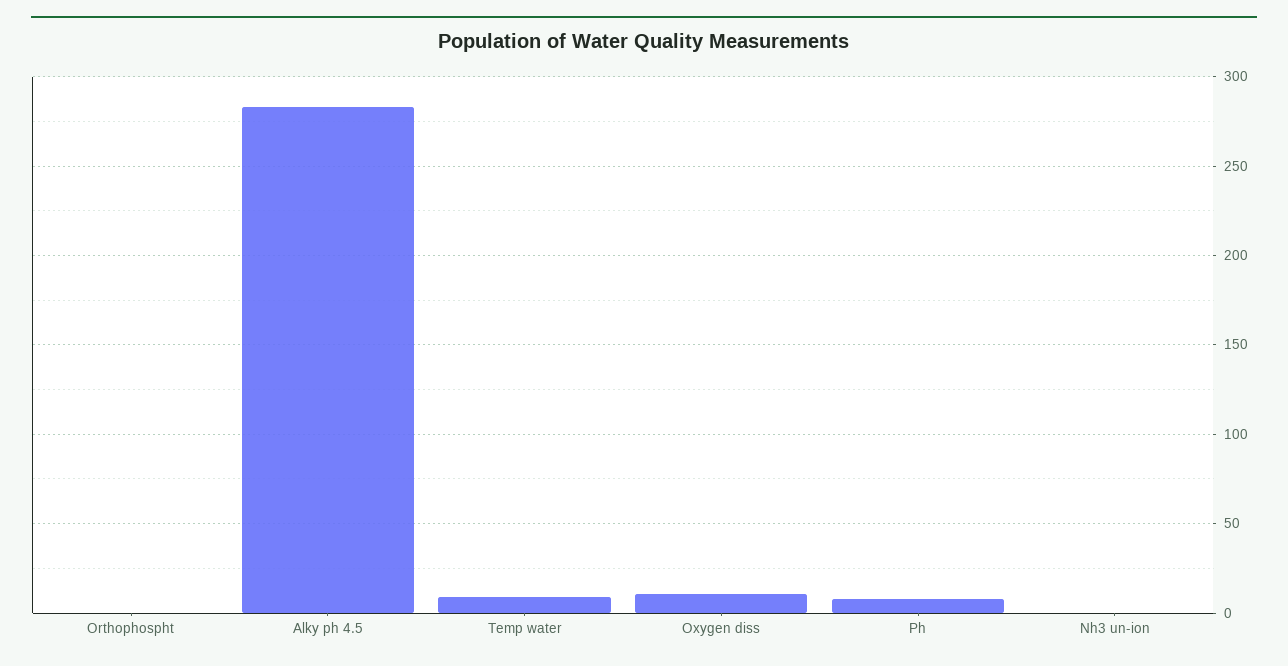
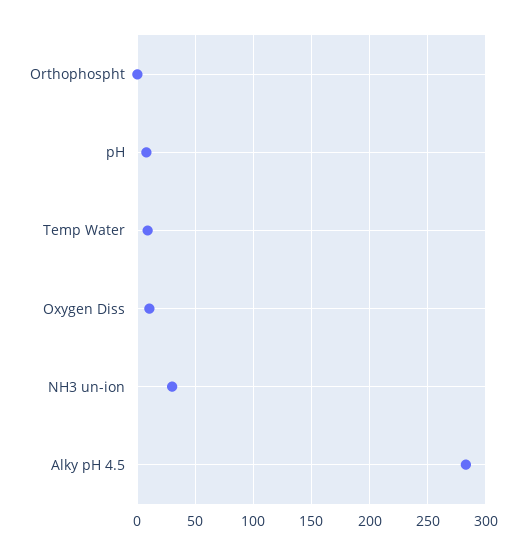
  {
    "Orthophospht": 0,
    "Alky ph 4.5": 285,
    "Temp water": 10,
    "Oxygen diss": 10,
    "Ph": 10,
-   "Nh3 un-ion": 0
+   "Nh3 un-ion": 30
  }

